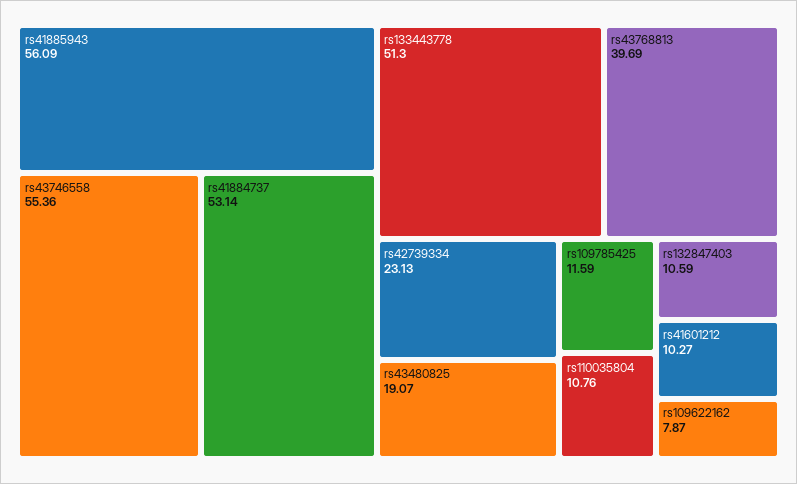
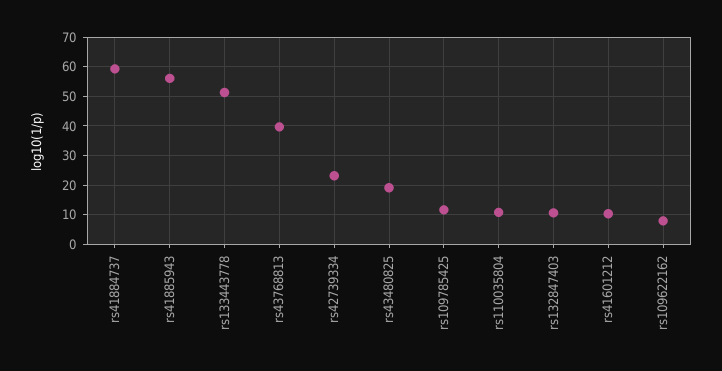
  {
    "rs41885943": 56.09,
-   "rs43746558": 55.36,
-   "rs41884737": 53.14,
+   "rs41884737": 60,
    "rs133443778": 51.3,
    "rs43768813": 39.69,
    "rs42739334": 23.13,
    "rs43480825": 19.07,
    "rs109785425": 11.59,
    "rs110035804": 10.76,
    "rs132847403": 10.59,
    "rs41601212": 10.27,
    "rs109622162": 7.87
  }

